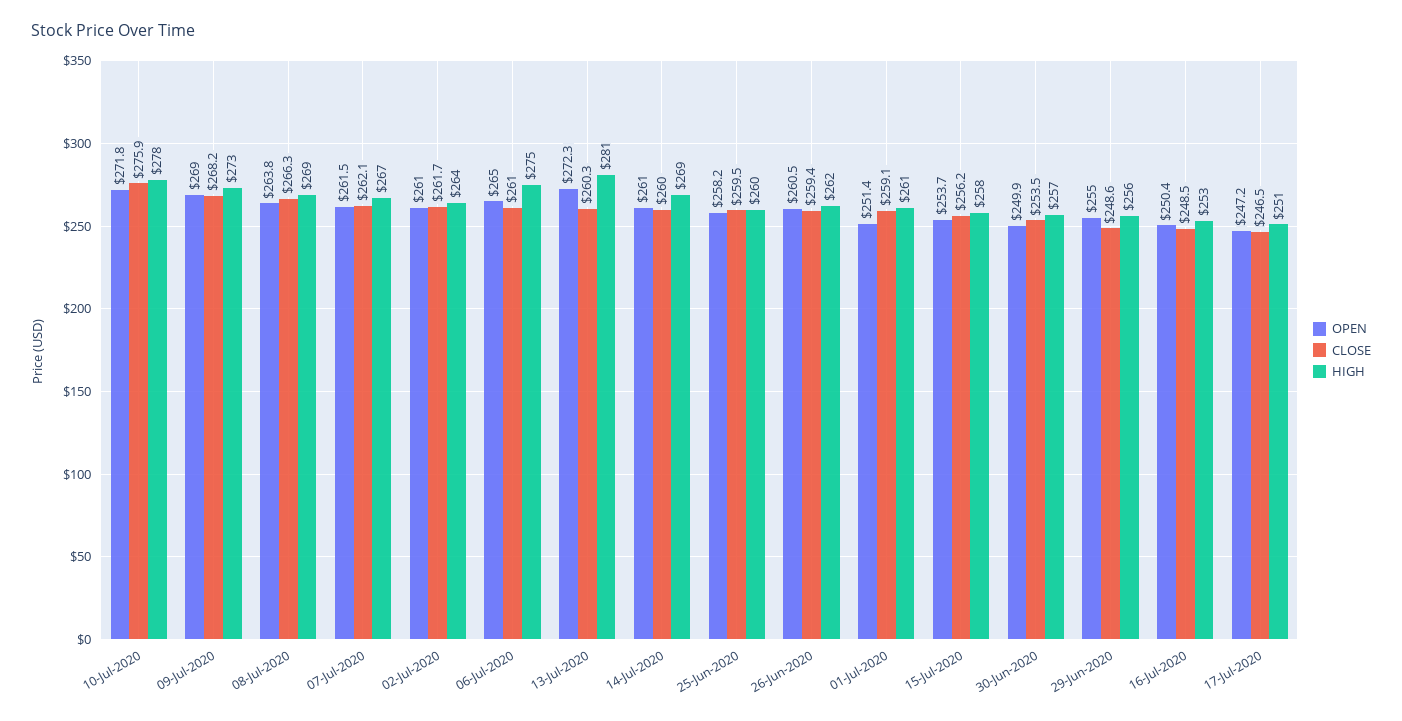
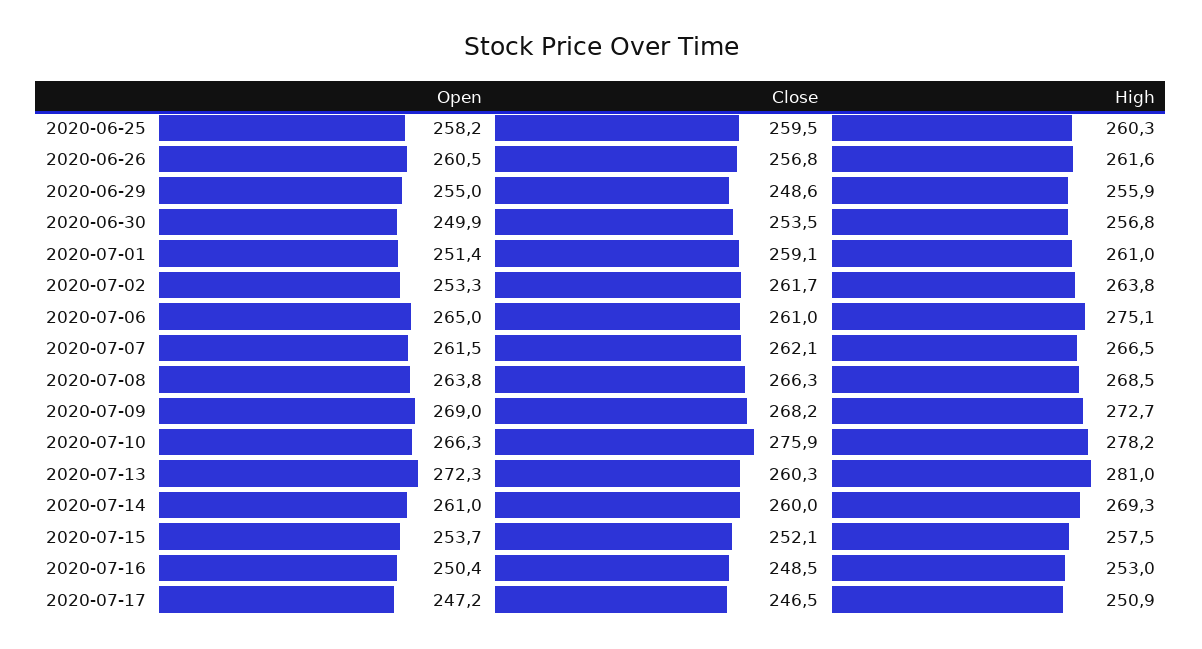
  {
    "OPEN": {
-     "10-Jul-2020": 271.8,
+     "10-Jul-2020": 266.3,
      "09-Jul-2020": 269,
      "08-Jul-2020": 263.8,
      "07-Jul-2020": 261.5,
-     "02-Jul-2020": 261,
+     "02-Jul-2020": 253.3,
      "06-Jul-2020": 265,
      "13-Jul-2020": 272.3,
      "14-Jul-2020": 261,
      "25-Jun-2020": 258.2,
      "26-Jun-2020": 260.5,
      "01-Jul-2020": 251.4,
      "15-Jul-2020": 253.7,
      "30-Jun-2020": 249.9,
      "29-Jun-2020": 255,
      "16-Jul-2020": 250.4,
      "17-Jul-2020": 247.2
    },
    "CLOSE": {
      "10-Jul-2020": 275.9,
      "09-Jul-2020": 268.2,
      "08-Jul-2020": 266.3,
      "07-Jul-2020": 262.1,
      "02-Jul-2020": 261.7,
      "06-Jul-2020": 261,
      "13-Jul-2020": 260.3,
      "14-Jul-2020": 260,
      "25-Jun-2020": 259.5,
-     "26-Jun-2020": 259.4,
+     "26-Jun-2020": 256.8,
      "01-Jul-2020": 259.1,
-     "15-Jul-2020": 256.2,
+     "15-Jul-2020": 252.1,
      "30-Jun-2020": 253.5,
      "29-Jun-2020": 248.6,
      "16-Jul-2020": 248.5,
      "17-Jul-2020": 246.5
    },
    "HIGH": {
      "10-Jul-2020": 278.2,
      "09-Jul-2020": 272.7,
      "08-Jul-2020": 268.5,
      "07-Jul-2020": 266.5,
      "02-Jul-2020": 263.8,
      "06-Jul-2020": 275.1,
      "13-Jul-2020": 281,
      "14-Jul-2020": 269.3,
      "25-Jun-2020": 260.3,
      "26-Jun-2020": 261.6,
      "01-Jul-2020": 261,
      "15-Jul-2020": 257.5,
      "30-Jun-2020": 256.8,
      "29-Jun-2020": 255.9,
      "16-Jul-2020": 253,
      "17-Jul-2020": 250.9
    }
  }

